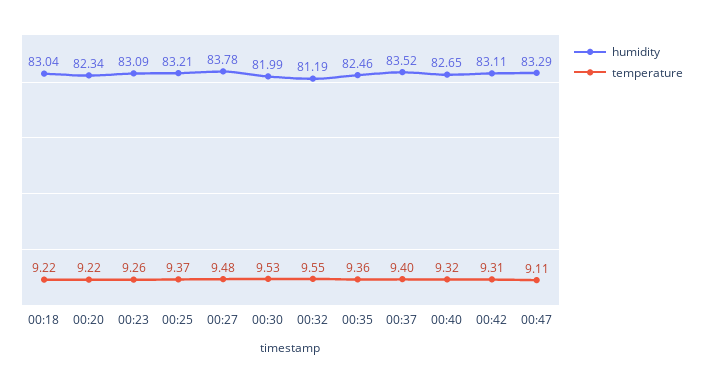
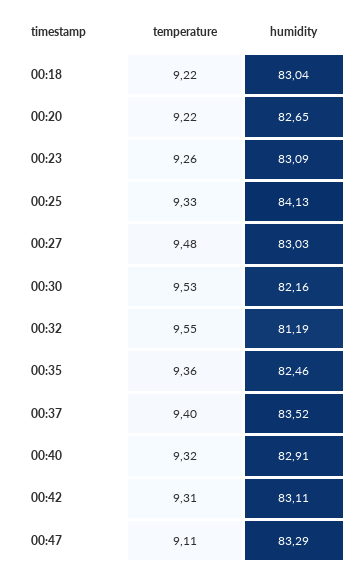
  {
    "humidity": {
      "00:18": 83.04,
-     "00:20": 82.34,
+     "00:20": 82.65,
      "00:23": 83.09,
-     "00:25": 83.21,
+     "00:25": 84.13,
-     "00:27": 83.78,
+     "00:27": 83.03,
-     "00:30": 81.99,
+     "00:30": 82.16,
      "00:32": 81.19,
      "00:35": 82.46,
      "00:37": 83.52,
-     "00:40": 82.65,
+     "00:40": 82.91,
      "00:42": 83.11,
      "00:47": 83.29
    },
    "temperature": {
      "00:18": 9.22,
      "00:20": 9.22,
      "00:23": 9.26,
-     "00:25": 9.37,
+     "00:25": 9.33,
      "00:27": 9.48,
      "00:30": 9.53,
      "00:32": 9.55,
      "00:35": 9.36,
      "00:37": 9.4,
      "00:40": 9.32,
      "00:42": 9.31,
      "00:47": 9.11
    }
  }

